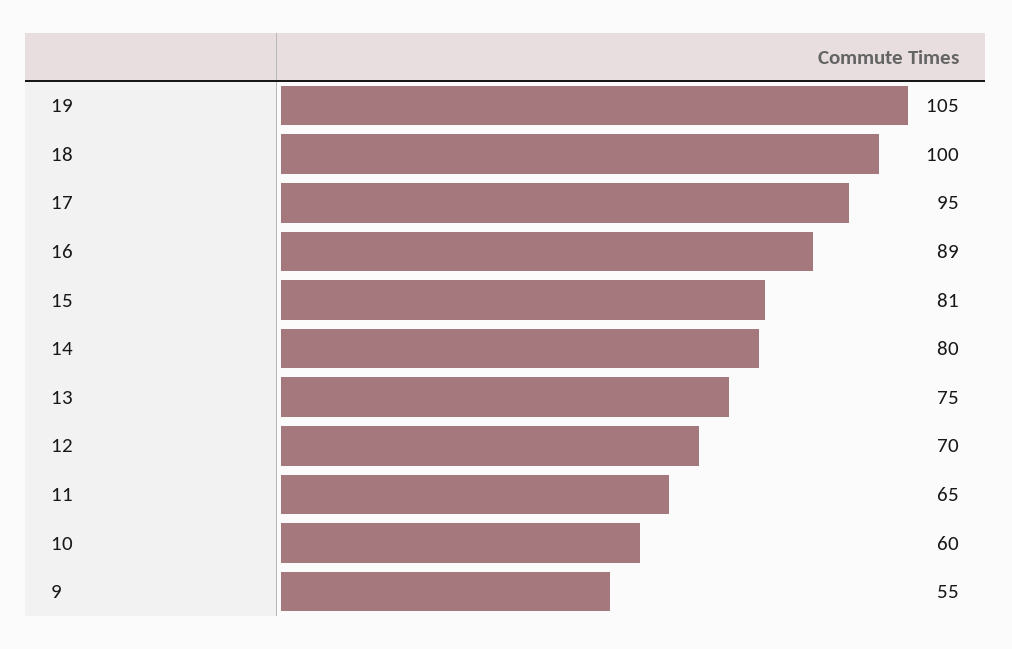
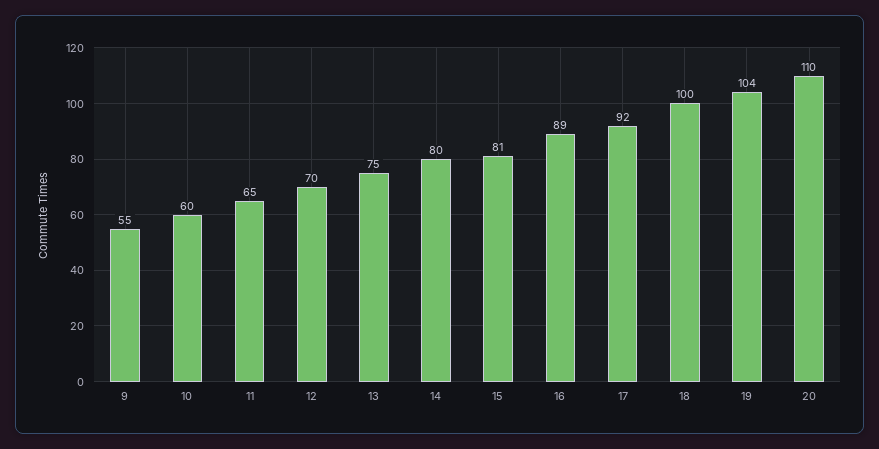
  {
-   "19": 105,
+   "19": 104,
    "18": 100,
-   "17": 95,
+   "17": 92,
    "16": 89,
    "15": 81,
    "14": 80,
    "13": 75,
    "12": 70,
    "11": 65,
    "10": 60,
-   "9": 55
+   "9": 55,
+   "20": 110
  }

